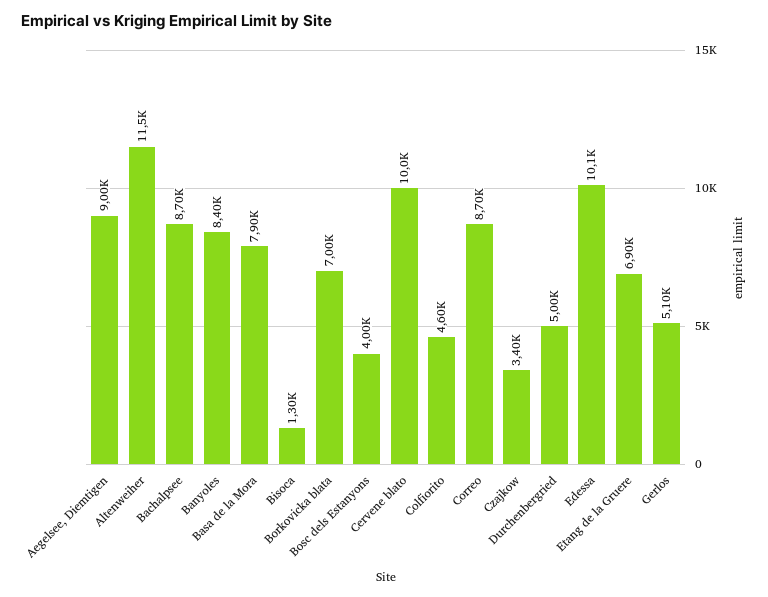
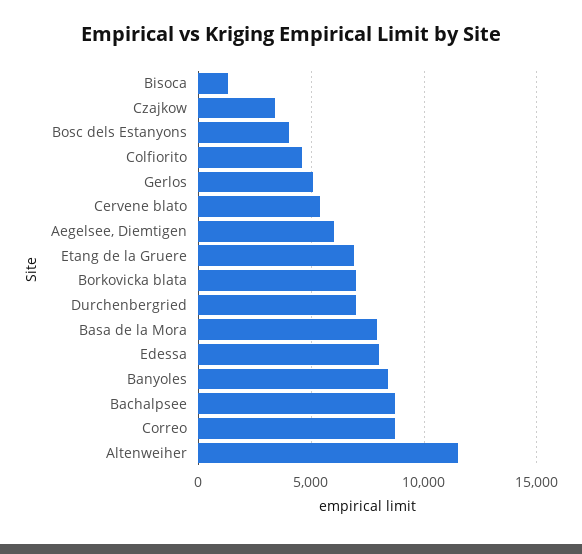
  {
-   "Aegelsee, Diemtigen": 9000,
+   "Aegelsee, Diemtigen": 6000,
    "Altenweiher": 11500,
    "Bachalpsee": 8700,
    "Banyoles": 8400,
    "Basa de la Mora": 7900,
    "Bisoca": 1300,
    "Borkovicka blata": 7000,
    "Bosc dels Estanyons": 4000,
-   "Cervene blato": 10000,
+   "Cervene blato": 5500,
    "Colfiorito": 4600,
    "Correo": 8700,
    "Czajkow": 3400,
-   "Durchenbergried": 5000,
+   "Durchenbergried": 7000,
-   "Edessa": 10100,
+   "Edessa": 8000,
    "Etang de la Gruere": 6900,
    "Gerlos": 5100
  }

